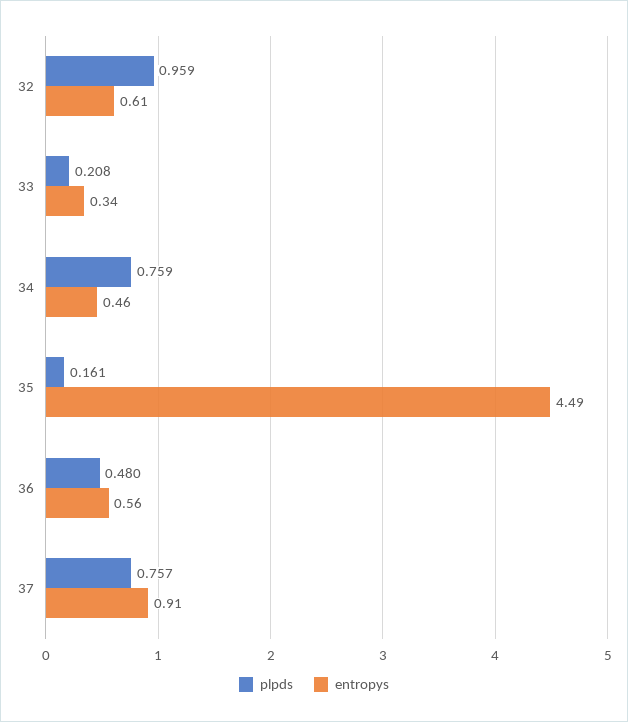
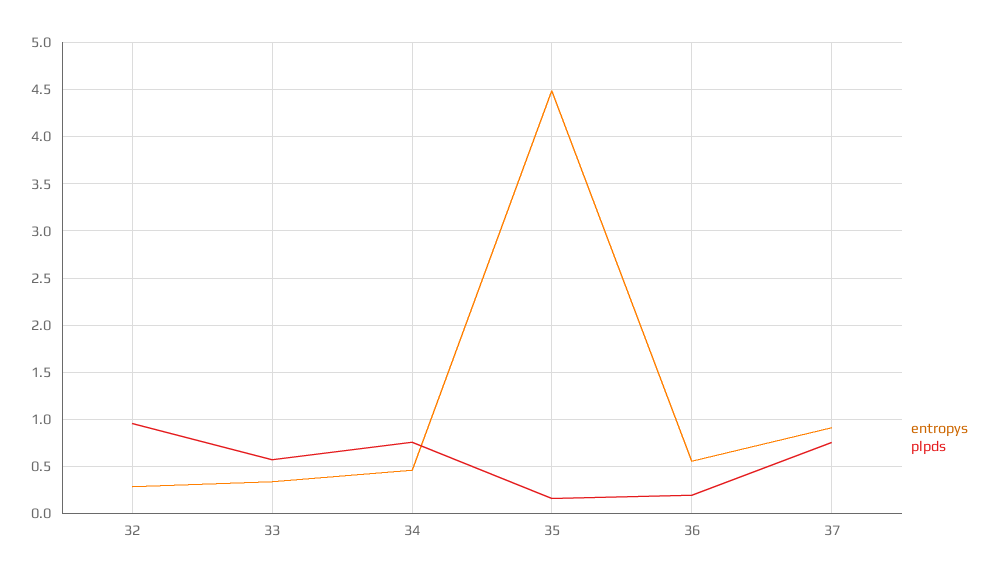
  {
    "plpds": {
      "32": 0.959,
-     "33": 0.208,
+     "33": 0.6,
      "34": 0.759,
      "35": 0.161,
-     "36": 0.48,
+     "36": 0.2,
      "37": 0.757
    },
    "entropys": {
-     "32": 0.61,
+     "32": 0.3,
      "33": 0.34,
      "34": 0.46,
      "35": 4.49,
      "36": 0.56,
      "37": 0.91
    }
  }

